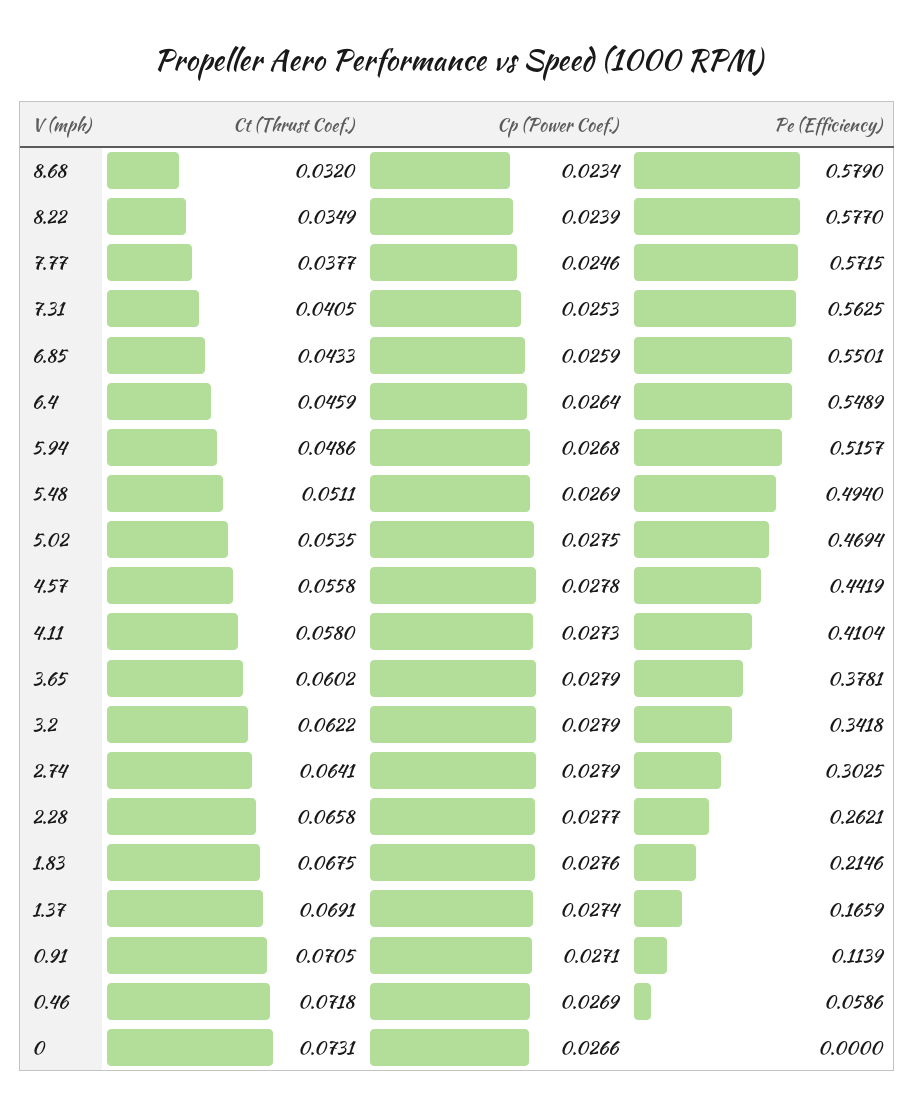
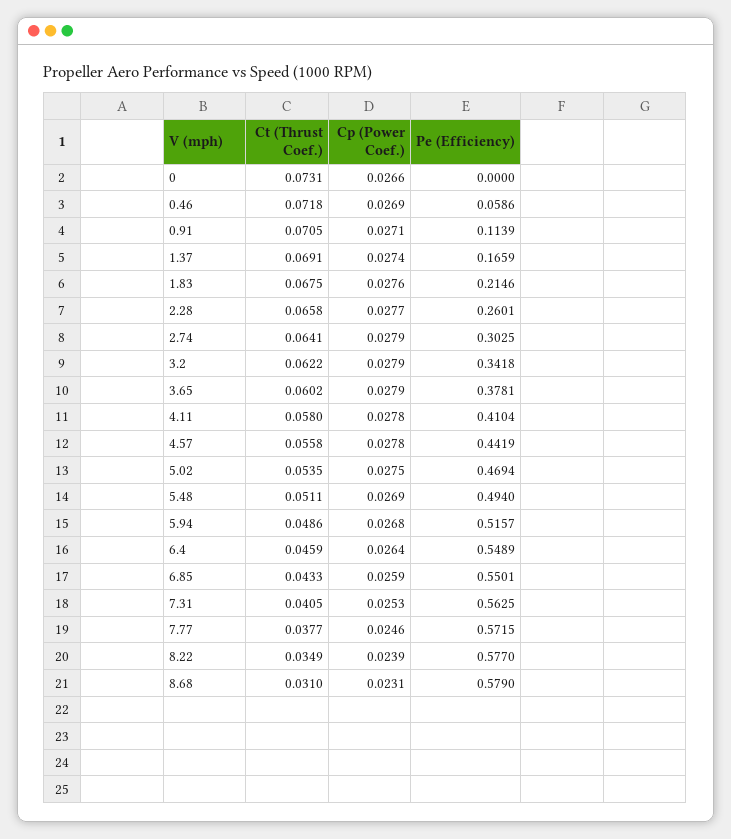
  {
    "Ct (Thrust Coef.)": {
-     "8.68": 0.032,
+     "8.68": 0.031,
      "8.22": 0.0349,
      "7.77": 0.0377,
      "7.31": 0.0405,
      "6.85": 0.0433,
      "6.4": 0.0459,
      "5.94": 0.0486,
      "5.48": 0.0511,
      "5.02": 0.0535,
      "4.57": 0.0558,
      "4.11": 0.058,
      "3.65": 0.0602,
      "3.2": 0.0622,
      "2.74": 0.0641,
      "2.28": 0.0658,
      "1.83": 0.0675,
      "1.37": 0.0691,
      "0.91": 0.0705,
      "0.46": 0.0718,
      "0": 0.0731
    },
    "Cp (Power Coef.)": {
-     "8.68": 0.0234,
+     "8.68": 0.0231,
      "8.22": 0.0239,
      "7.77": 0.0246,
      "7.31": 0.0253,
      "6.85": 0.0259,
      "6.4": 0.0264,
      "5.94": 0.0268,
      "5.48": 0.0269,
      "5.02": 0.0275,
      "4.57": 0.0278,
-     "4.11": 0.0273,
+     "4.11": 0.0278,
      "3.65": 0.0279,
      "3.2": 0.0279,
      "2.74": 0.0279,
      "2.28": 0.0277,
      "1.83": 0.0276,
      "1.37": 0.0274,
      "0.91": 0.0271,
      "0.46": 0.0269,
      "0": 0.0266
    },
    "Pe (Efficiency)": {
      "8.68": 0.579,
      "8.22": 0.577,
      "7.77": 0.5715,
      "7.31": 0.5625,
      "6.85": 0.5501,
      "6.4": 0.5489,
      "5.94": 0.5157,
      "5.48": 0.494,
      "5.02": 0.4694,
      "4.57": 0.4419,
      "4.11": 0.4104,
      "3.65": 0.3781,
      "3.2": 0.3418,
      "2.74": 0.3025,
-     "2.28": 0.2621,
+     "2.28": 0.2601,
      "1.83": 0.2146,
      "1.37": 0.1659,
      "0.91": 0.1139,
      "0.46": 0.0586,
      "0": 0
    }
  }

